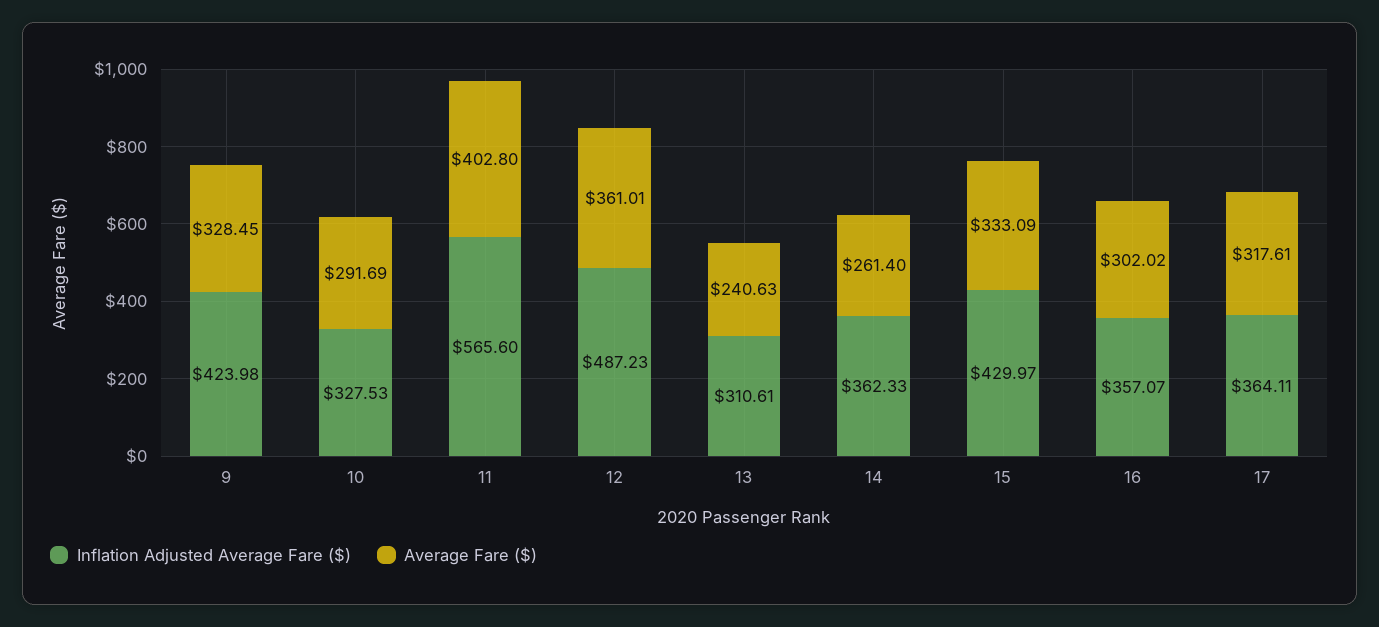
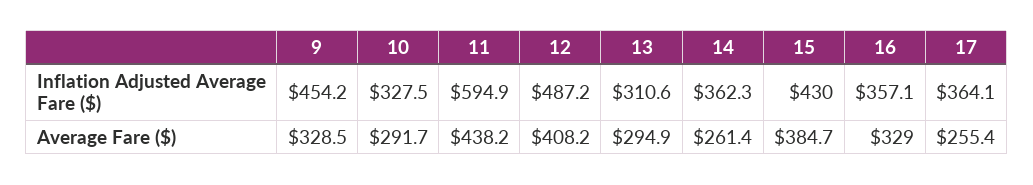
  {
    "Inflation Adjusted Average Fare ($)": {
-     "9": 423.98,
+     "9": 454.2,
      "10": 327.53,
-     "11": 565.6,
+     "11": 594.9,
      "12": 487.23,
      "13": 310.61,
      "14": 362.33,
      "15": 429.97,
      "16": 357.07,
      "17": 364.11
    },
    "Average Fare ($)": {
      "9": 328.45,
      "10": 291.69,
-     "11": 402.8,
+     "11": 438.2,
-     "12": 361.01,
+     "12": 408.2,
-     "13": 240.63,
+     "13": 294.9,
      "14": 261.4,
-     "15": 333.09,
+     "15": 384.7,
-     "16": 302.02,
+     "16": 329,
-     "17": 317.61
+     "17": 255.4
    }
  }

